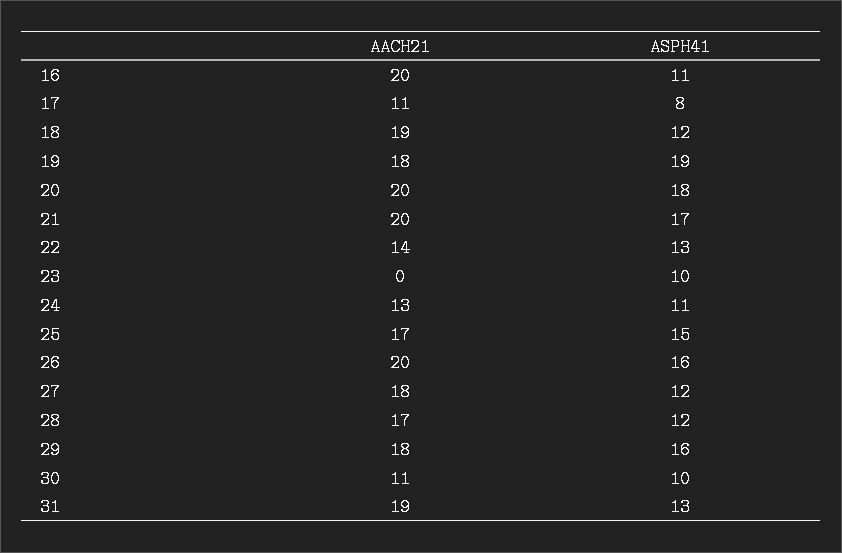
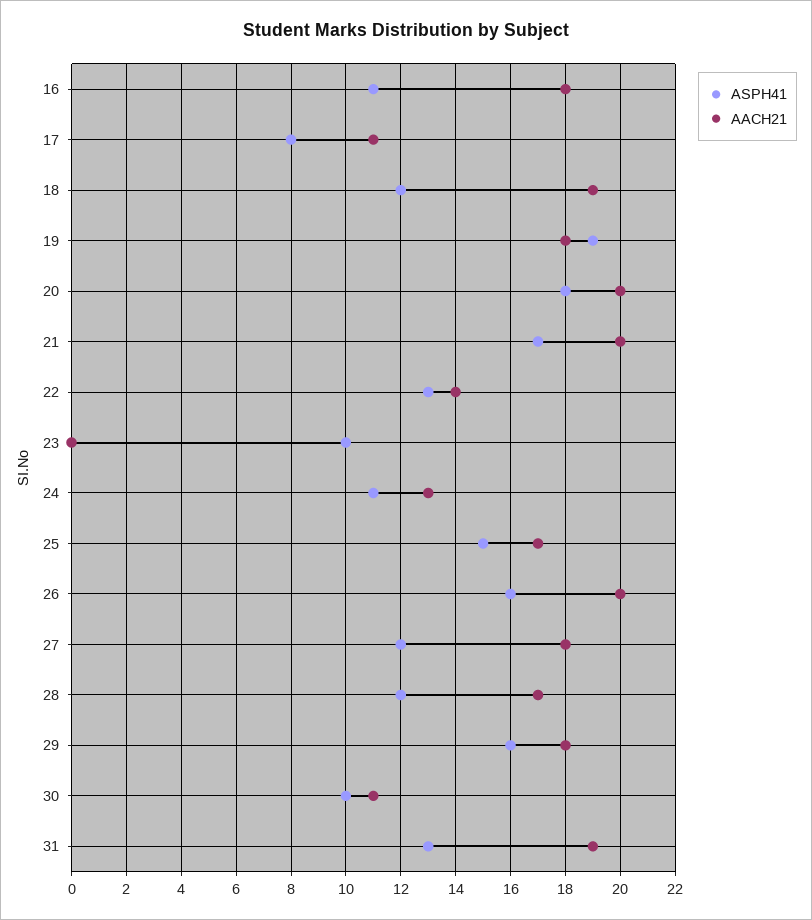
  {
    "AACH21": {
-     "16": 20,
+     "16": 18,
      "17": 11,
      "18": 19,
      "19": 18,
      "20": 20,
      "21": 20,
      "22": 14,
      "23": 0,
      "24": 13,
      "25": 17,
      "26": 20,
      "27": 18,
      "28": 17,
      "29": 18,
      "30": 11,
      "31": 19
    },
    "ASPH41": {
      "16": 11,
      "17": 8,
      "18": 12,
      "19": 19,
      "20": 18,
      "21": 17,
      "22": 13,
      "23": 10,
      "24": 11,
      "25": 15,
      "26": 16,
      "27": 12,
      "28": 12,
      "29": 16,
      "30": 10,
      "31": 13
    }
  }

